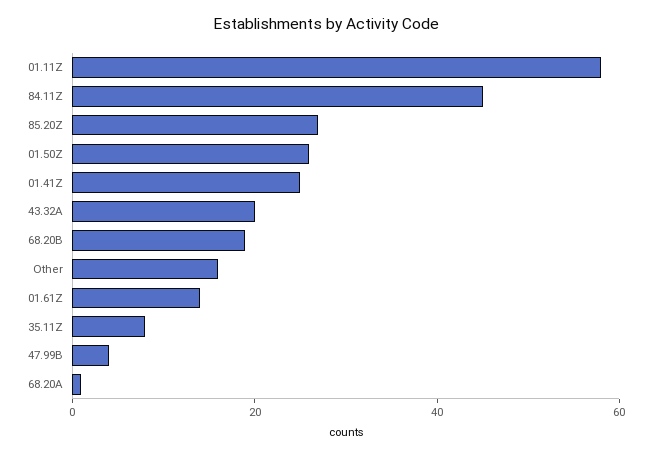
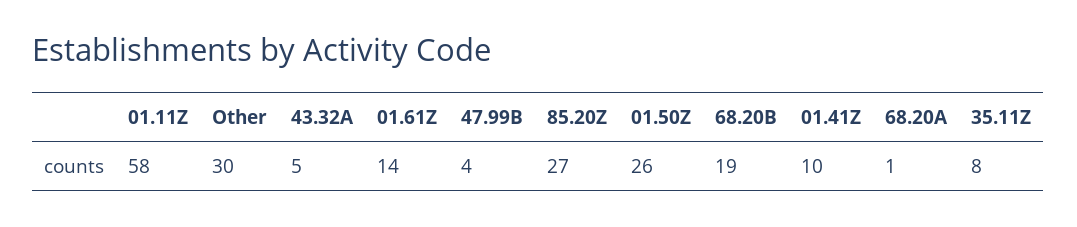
  {
    "01.11Z": 58,
-   "84.11Z": 45,
    "85.20Z": 27,
    "01.50Z": 26,
-   "01.41Z": 25,
+   "01.41Z": 10,
-   "43.32A": 20,
+   "43.32A": 5,
    "68.20B": 19,
-   "Other": 15,
+   "Other": 30,
    "01.61Z": 14,
    "35.11Z": 8,
    "47.99B": 4,
    "68.20A": 1
  }

